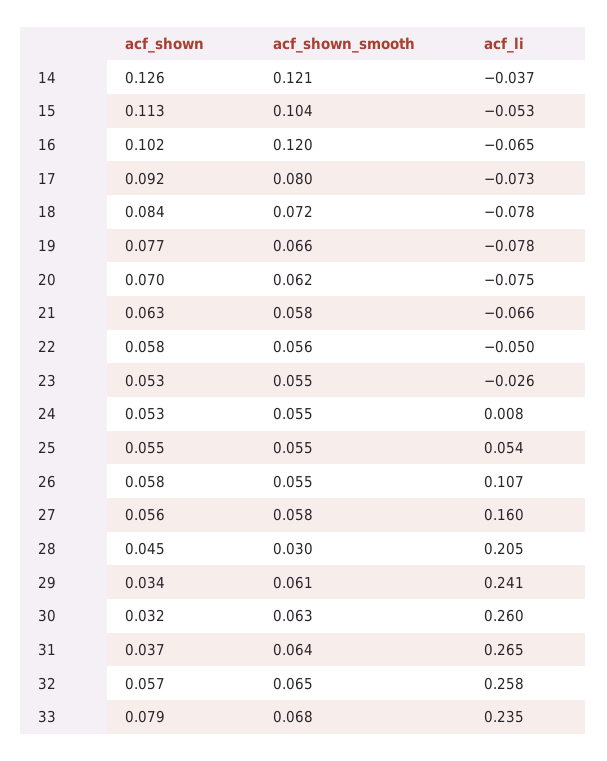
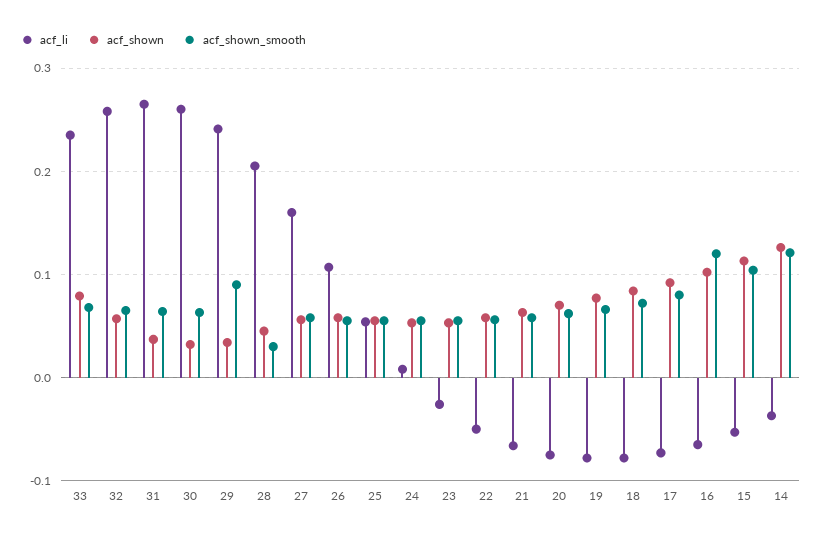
  {
    "acf_shown": {
      "14": 0.126,
      "15": 0.113,
      "16": 0.102,
      "17": 0.092,
      "18": 0.084,
      "19": 0.077,
      "20": 0.07,
      "21": 0.063,
      "22": 0.058,
      "23": 0.053,
      "24": 0.053,
      "25": 0.055,
      "26": 0.058,
      "27": 0.056,
      "28": 0.045,
      "29": 0.034,
      "30": 0.032,
      "31": 0.037,
      "32": 0.057,
      "33": 0.079
    },
    "acf_shown_smooth": {
      "14": 0.121,
      "15": 0.104,
      "16": 0.12,
      "17": 0.08,
      "18": 0.072,
      "19": 0.066,
      "20": 0.062,
      "21": 0.058,
      "22": 0.056,
      "23": 0.055,
      "24": 0.055,
      "25": 0.055,
      "26": 0.055,
      "27": 0.058,
      "28": 0.03,
-     "29": 0.061,
+     "29": 0.09,
      "30": 0.063,
      "31": 0.064,
      "32": 0.065,
      "33": 0.068
    },
    "acf_li": {
      "14": -0.037,
      "15": -0.053,
      "16": -0.065,
      "17": -0.073,
      "18": -0.078,
      "19": -0.078,
      "20": -0.075,
      "21": -0.066,
      "22": -0.05,
      "23": -0.026,
      "24": 0.008,
      "25": 0.054,
      "26": 0.107,
      "27": 0.16,
      "28": 0.205,
      "29": 0.241,
      "30": 0.26,
      "31": 0.265,
      "32": 0.258,
      "33": 0.235
    }
  }

